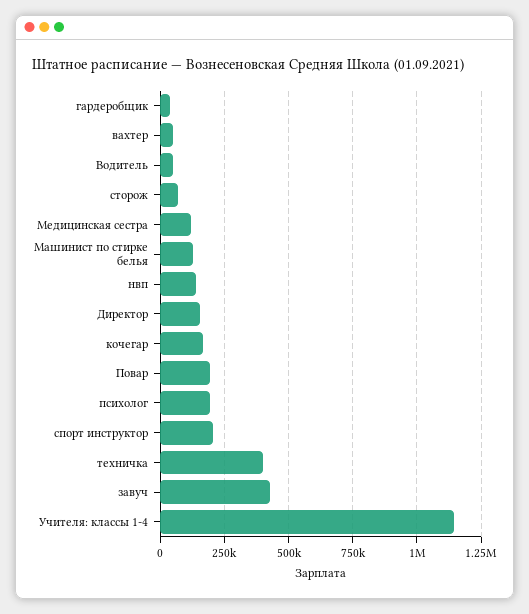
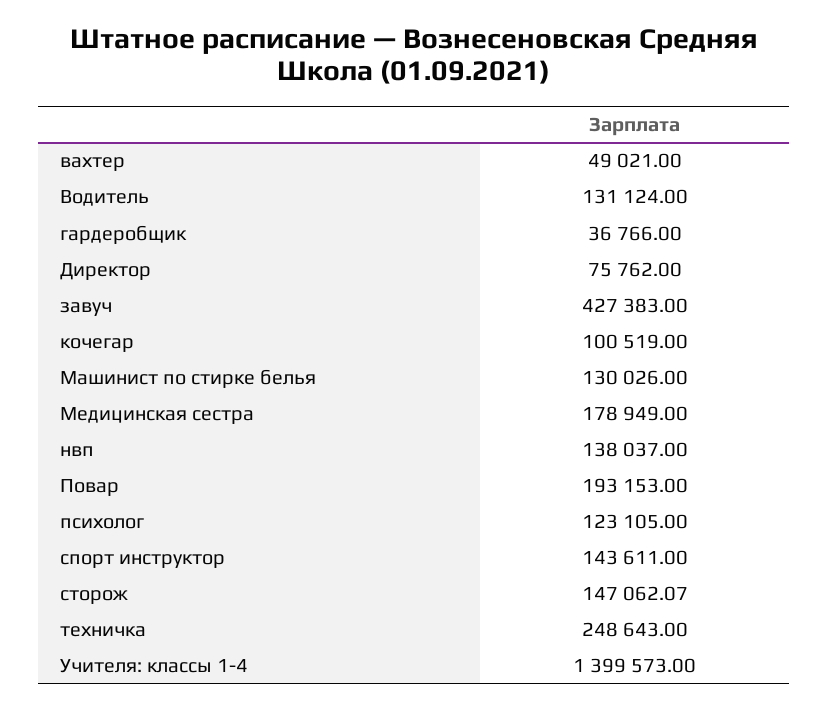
  {
    "гардеробщик": 36766,
    "вахтер": 49021,
-   "Водитель": 50000,
+   "Водитель": 131124,
-   "сторож": 75000,
+   "сторож": 147062.07,
-   "Медицинская сестра": 125000,
+   "Медицинская сестра": 178949,
    "Машинист по стирке белья": 130026,
    "нвп": 138037,
-   "Директор": 150000,
+   "Директор": 75762,
-   "кочегар": 175000,
+   "кочегар": 100519,
    "Повар": 193153,
-   "психолог": 200000,
+   "психолог": 123105,
-   "спорт инструктор": 200000,
+   "спорт инструктор": 143611,
-   "техничка": 400000,
+   "техничка": 248643,
    "завуч": 427383,
-   "Учителя: классы 1-4": 1150000
+   "Учителя: классы 1-4": 1399573
  }

